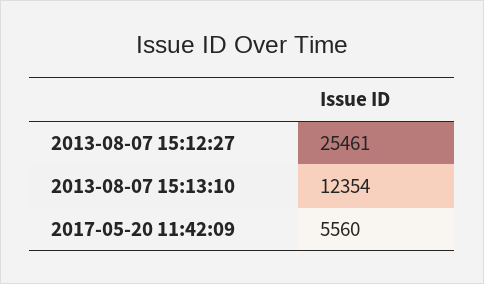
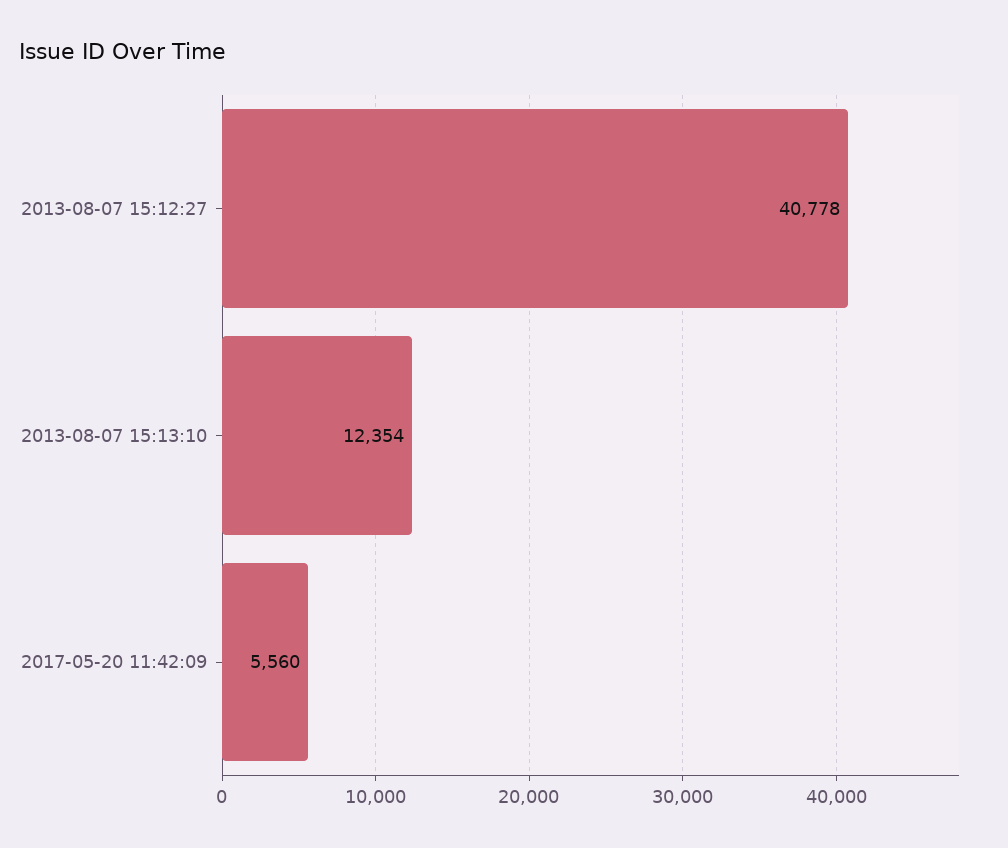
  {
-   "2013-08-07 15:12:27": 25461,
+   "2013-08-07 15:12:27": 40778,
    "2013-08-07 15:13:10": 12354,
    "2017-05-20 11:42:09": 5560
  }

